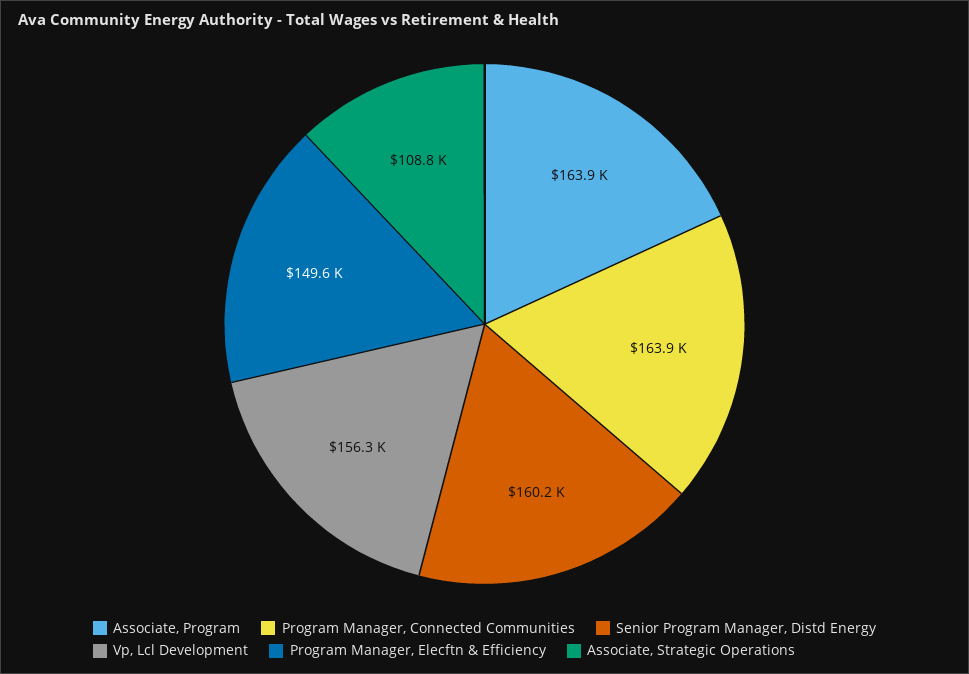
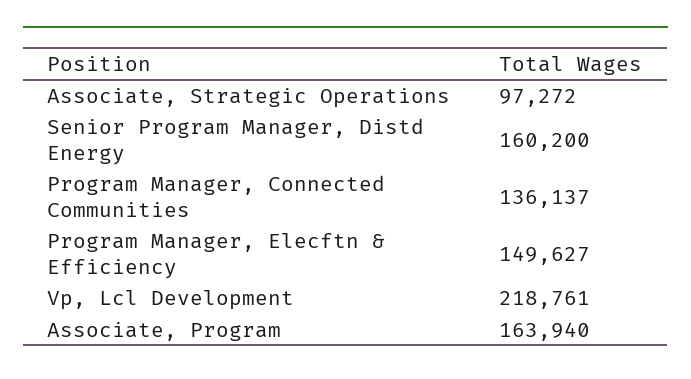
  {
    "Associate, Program": 163940,
-   "Program Manager, Connected Communities": 163900,
+   "Program Manager, Connected Communities": 136137,
    "Senior Program Manager, Distd Energy": 160200,
-   "Vp, Lcl Development": 156300,
+   "Vp, Lcl Development": 218761,
    "Program Manager, Elecftn & Efficiency": 149627,
-   "Associate, Strategic Operations": 108800
+   "Associate, Strategic Operations": 97272
  }

